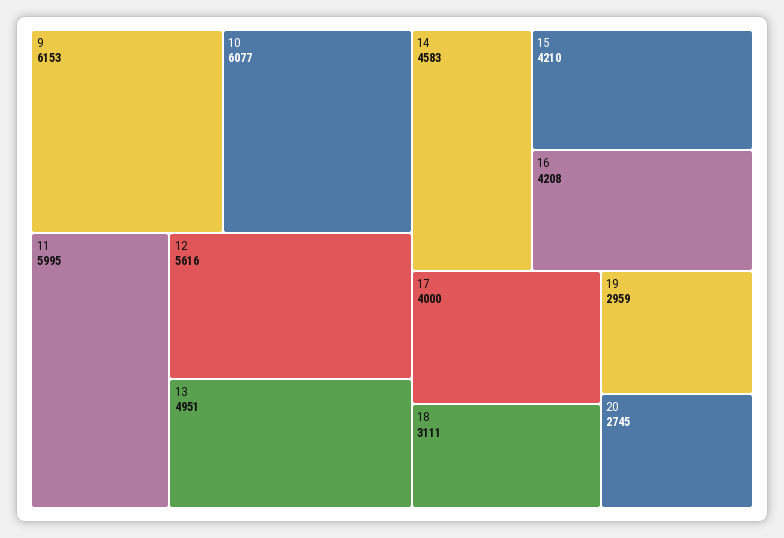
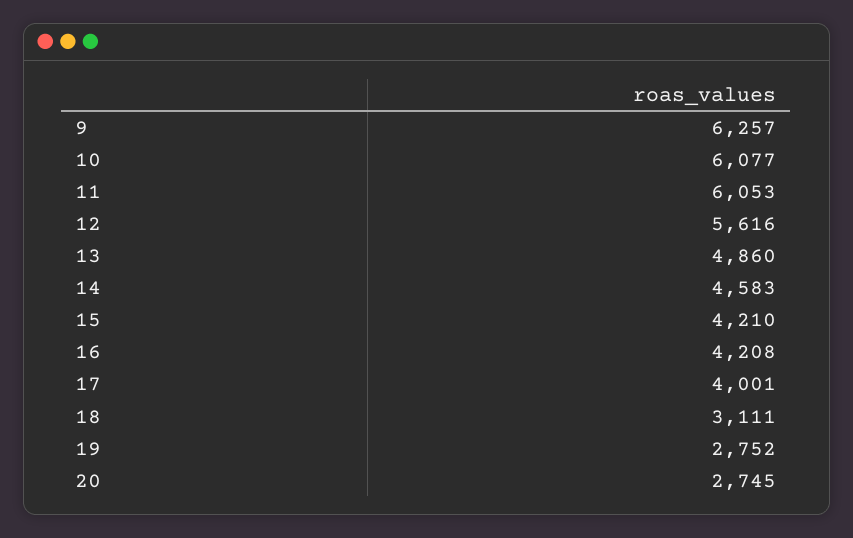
  {
-   "9": 6153,
+   "9": 6257,
    "10": 6077,
-   "11": 5995,
+   "11": 6053,
    "12": 5616,
-   "13": 4951,
+   "13": 4860,
    "14": 4583,
    "15": 4210,
    "16": 4208,
-   "17": 4000,
+   "17": 4001,
    "18": 3111,
-   "19": 2959,
+   "19": 2752,
    "20": 2745
  }

